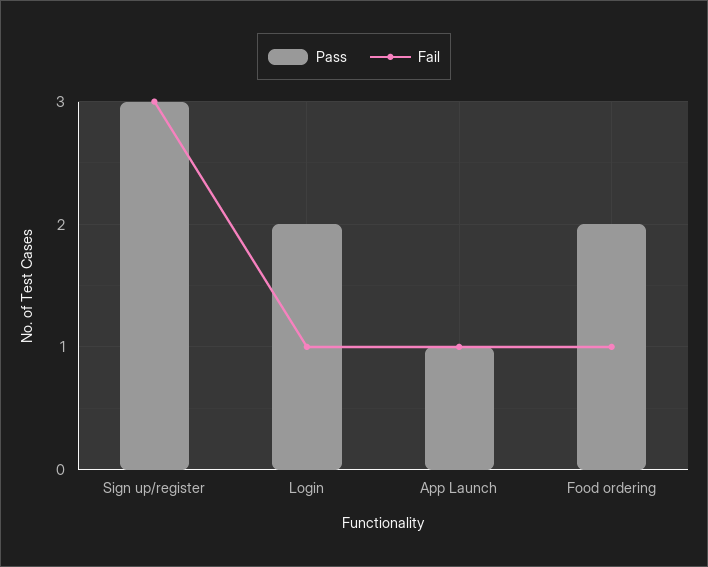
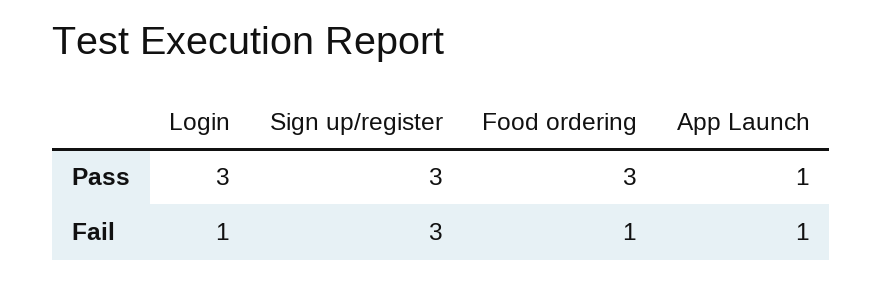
  {
    "Pass": {
      "Sign up/register": 3,
-     "Login": 2,
+     "Login": 3,
      "App Launch": 1,
-     "Food ordering": 2
+     "Food ordering": 3
    },
    "Fail": {
      "Sign up/register": 3,
      "Login": 1,
      "App Launch": 1,
      "Food ordering": 1
    }
  }

